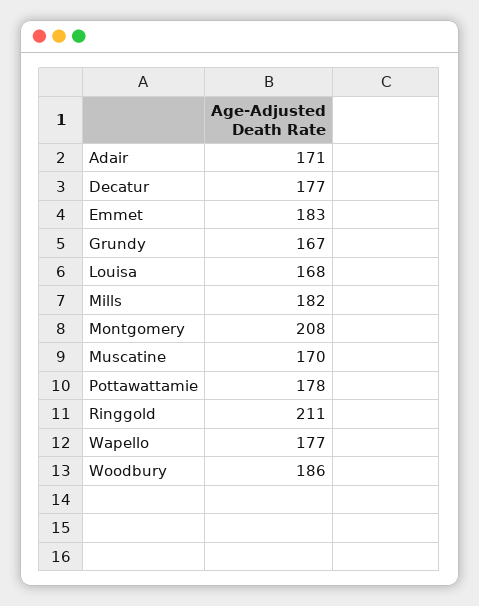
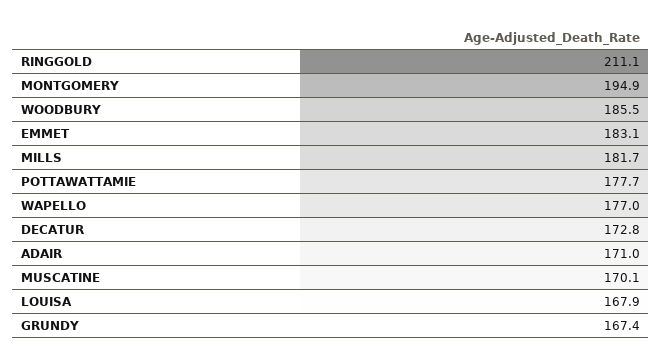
  {
    "Adair": 171,
-   "Decatur": 177,
+   "Decatur": 172.8,
    "Emmet": 183.1,
    "Grundy": 167.4,
    "Louisa": 167.9,
    "Mills": 181.7,
-   "Montgomery": 208,
+   "Montgomery": 194.9,
    "Muscatine": 170.1,
    "Pottawattamie": 177.7,
    "Ringgold": 211.1,
    "Wapello": 177,
    "Woodbury": 185.5
  }

